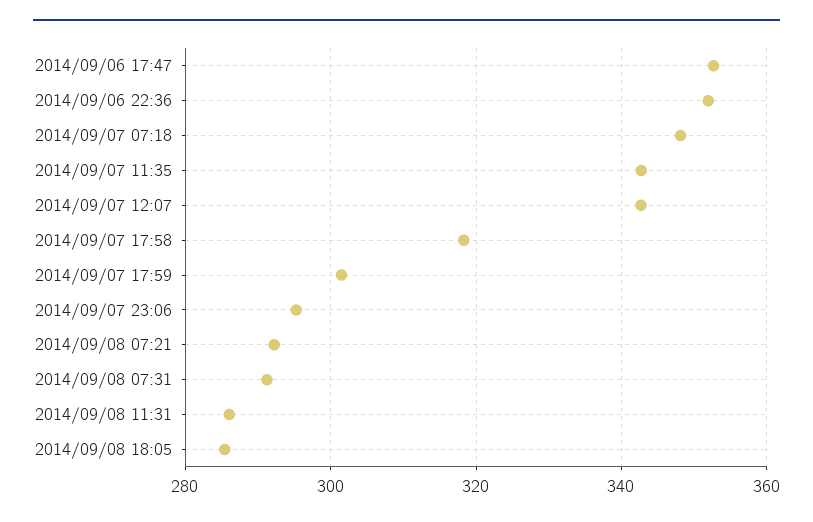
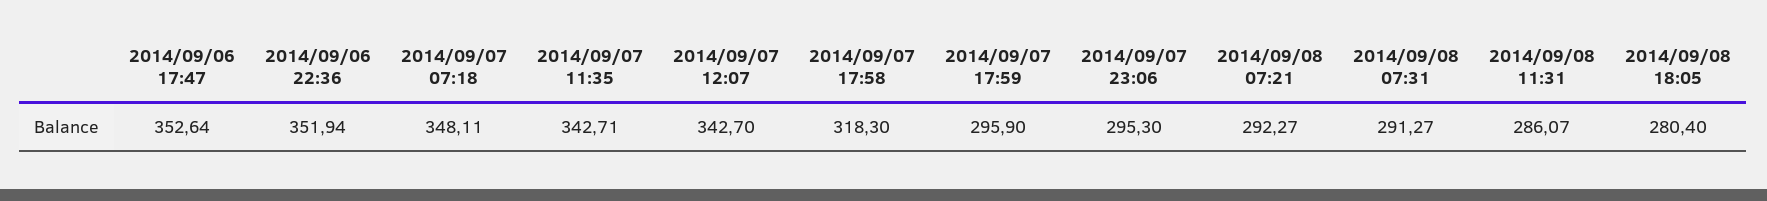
  {
    "2014/09/06 17:47": 352.64,
    "2014/09/06 22:36": 351.94,
    "2014/09/07 07:18": 348.11,
    "2014/09/07 11:35": 342.71,
    "2014/09/07 12:07": 342.7,
    "2014/09/07 17:58": 318.3,
-   "2014/09/07 17:59": 302,
+   "2014/09/07 17:59": 295.9,
    "2014/09/07 23:06": 295.3,
    "2014/09/08 07:21": 292.27,
    "2014/09/08 07:31": 291.27,
    "2014/09/08 11:31": 286.07,
-   "2014/09/08 18:05": 286
+   "2014/09/08 18:05": 280.4
  }

